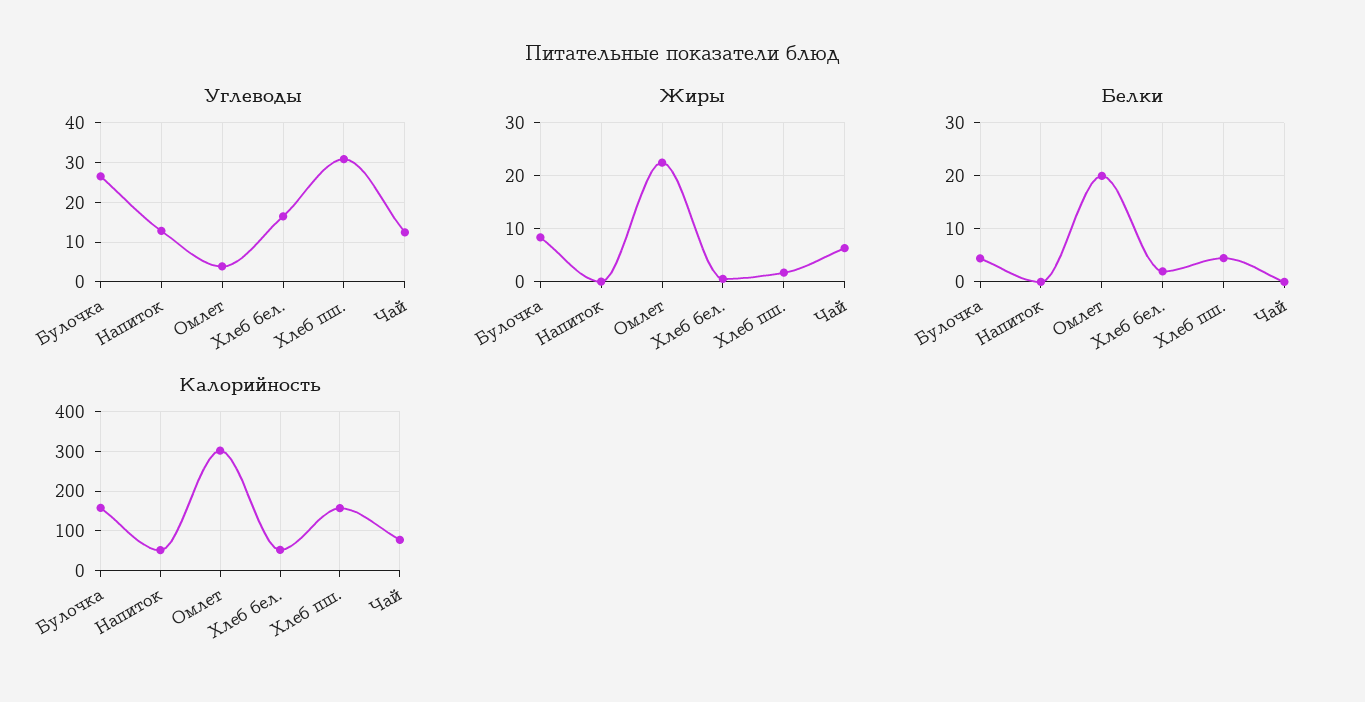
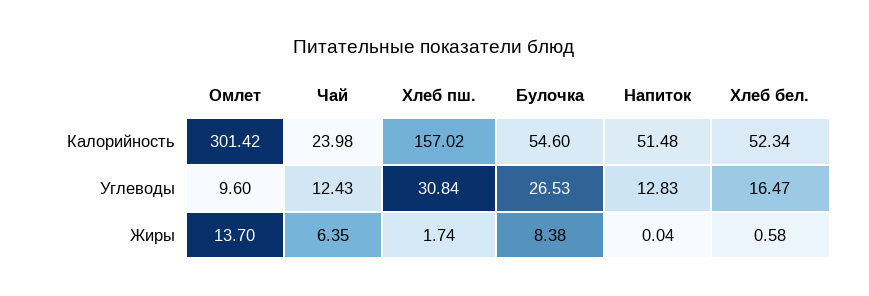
  {
    "Углеводы": {
      "Булочка": 26.53,
      "Напиток": 12.83,
-     "Омлет": 4,
+     "Омлет": 9.6,
      "Хлеб бел.": 16.47,
      "Хлеб пш.": 30.84,
      "Чай": 12.43
    },
    "Жиры": {
      "Булочка": 8.38,
      "Напиток": 0.04,
-     "Омлет": 22,
+     "Омлет": 13.7,
      "Хлеб бел.": 0.58,
      "Хлеб пш.": 1.74,
      "Чай": 6.35
    },
-   "Белки": {
-     "Булочка": 4,
-     "Напиток": 0,
-     "Омлет": 20,
-     "Хлеб бел.": 2,
-     "Хлеб пш.": 4,
-     "Чай": 0
-   },
    "Калорийность": {
-     "Булочка": 160,
+     "Булочка": 54.6,
      "Напиток": 51.48,
      "Омлет": 301.42,
      "Хлеб бел.": 52.34,
      "Хлеб пш.": 157.02,
-     "Чай": 80
+     "Чай": 23.98
    }
  }

